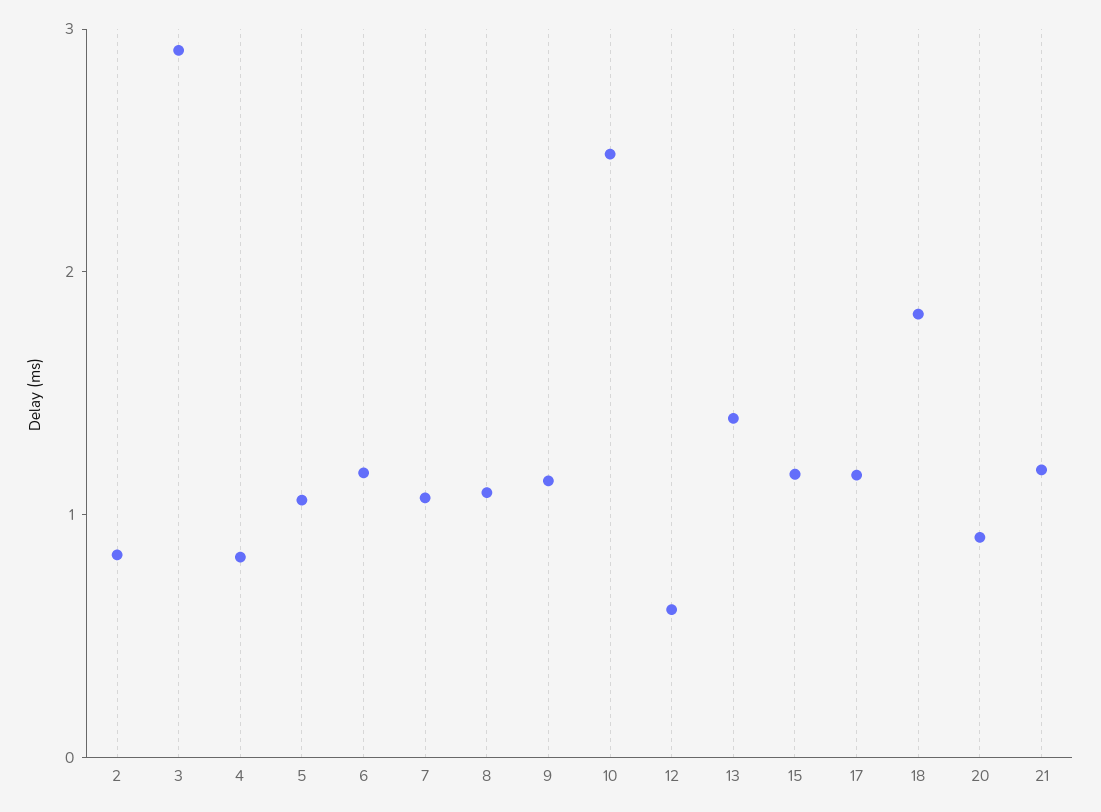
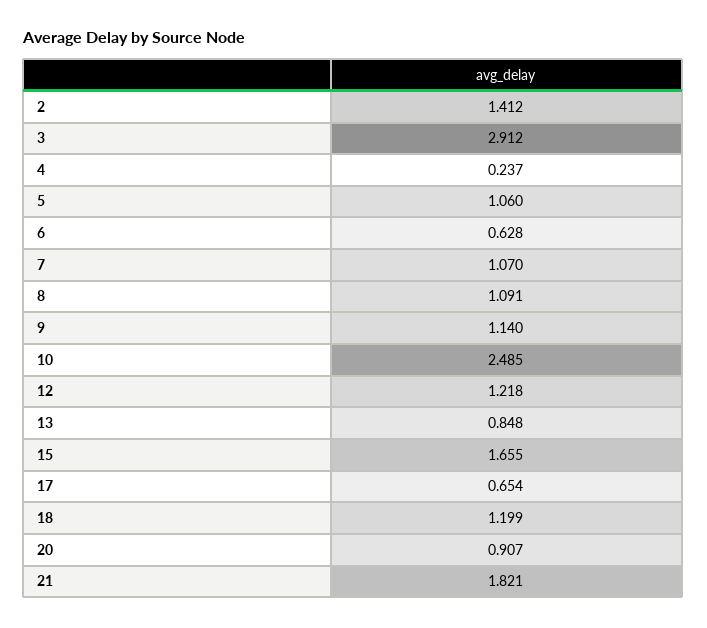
  {
-   "2": 0.8,
+   "2": 1.412,
    "3": 2.912,
-   "4": 0.8,
+   "4": 0.237,
    "5": 1.06,
-   "6": 1.2,
+   "6": 0.628,
    "7": 1.07,
    "8": 1.091,
    "9": 1.14,
    "10": 2.485,
-   "12": 0.6,
+   "12": 1.218,
-   "13": 1.4,
+   "13": 0.848,
-   "15": 1.2,
+   "15": 1.655,
-   "17": 1.2,
+   "17": 0.654,
-   "18": 1.8,
+   "18": 1.199,
    "20": 0.907,
-   "21": 1.2
+   "21": 1.821
  }

